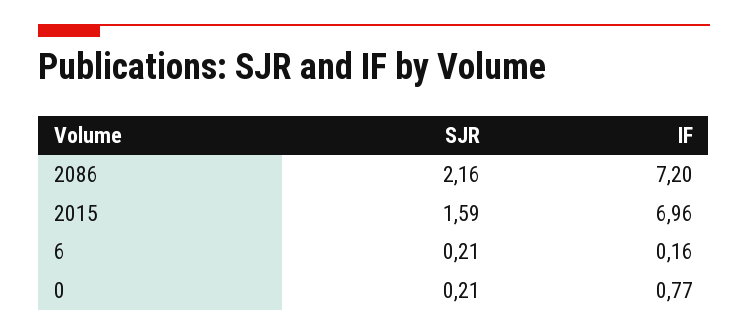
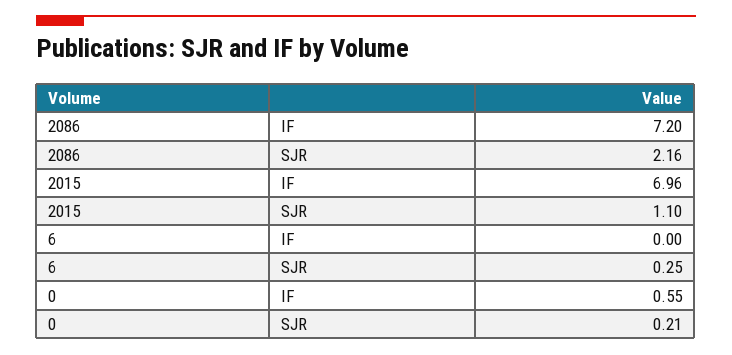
  {
    "SJR": {
      "2086": 2.16,
-     "2015": 1.59,
+     "2015": 1.1,
-     "6": 0.21,
+     "6": 0.25,
      "0": 0.21
    },
    "IF": {
      "2086": 7.2,
      "2015": 6.96,
-     "6": 0.16,
+     "6": 0,
-     "0": 0.77
+     "0": 0.55
    }
  }

